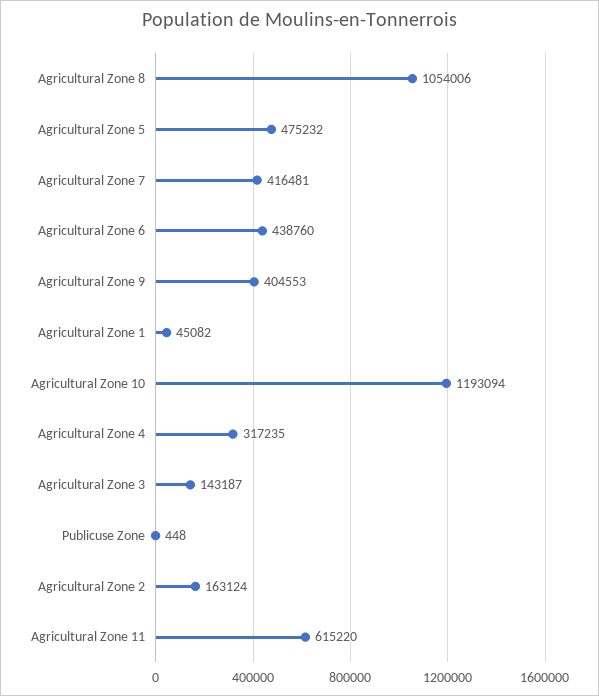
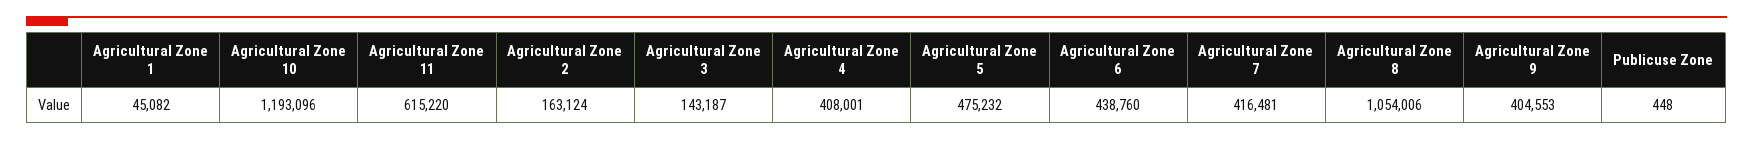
  {
    "Agricultural Zone 8": 1054006,
    "Agricultural Zone 5": 475232,
    "Agricultural Zone 7": 416481,
    "Agricultural Zone 6": 438760,
    "Agricultural Zone 9": 404553,
    "Agricultural Zone 1": 45082,
-   "Agricultural Zone 10": 1193094,
+   "Agricultural Zone 10": 1193096,
-   "Agricultural Zone 4": 317235,
+   "Agricultural Zone 4": 408001,
    "Agricultural Zone 3": 143187,
    "Publicuse Zone": 448,
    "Agricultural Zone 2": 163124,
    "Agricultural Zone 11": 615220
  }

